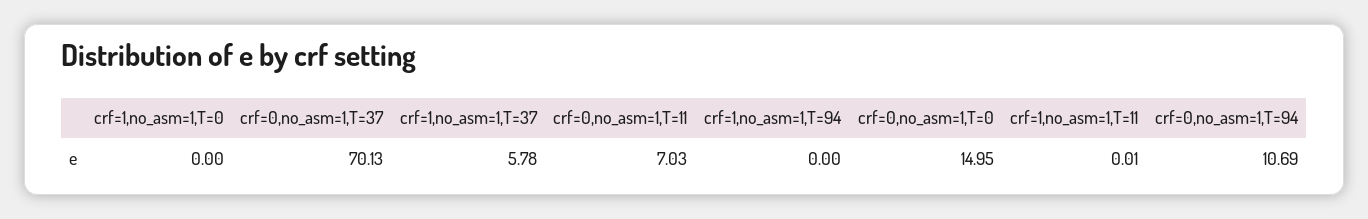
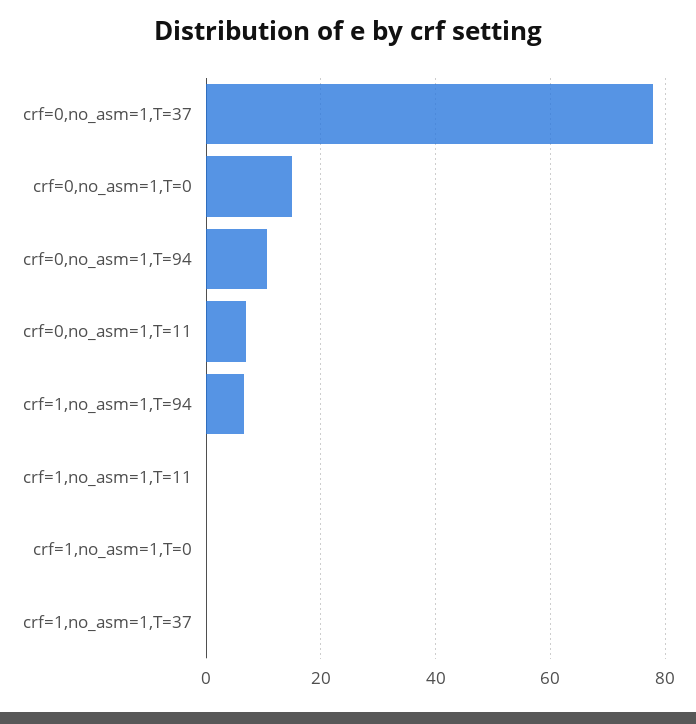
  {
    "crf=1,no_asm=1,T=0": 0,
-   "crf=0,no_asm=1,T=37": 70.13,
+   "crf=0,no_asm=1,T=37": 78,
-   "crf=1,no_asm=1,T=37": 5.78,
+   "crf=1,no_asm=1,T=37": 0,
    "crf=0,no_asm=1,T=11": 7.03,
-   "crf=1,no_asm=1,T=94": 0,
+   "crf=1,no_asm=1,T=94": 6,
    "crf=0,no_asm=1,T=0": 14.95,
    "crf=1,no_asm=1,T=11": 0.01,
    "crf=0,no_asm=1,T=94": 10.69
  }

